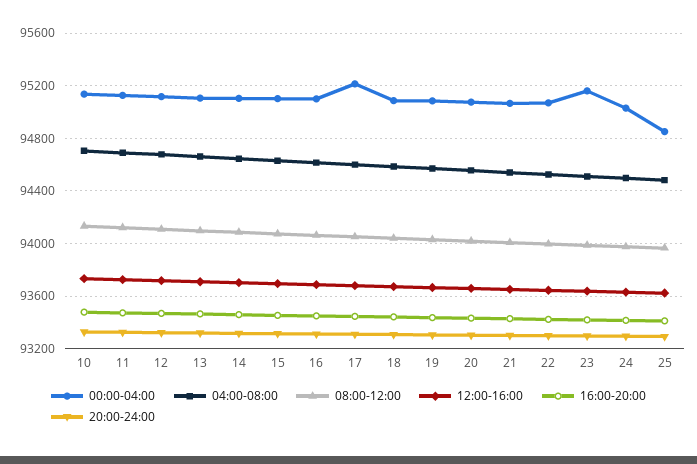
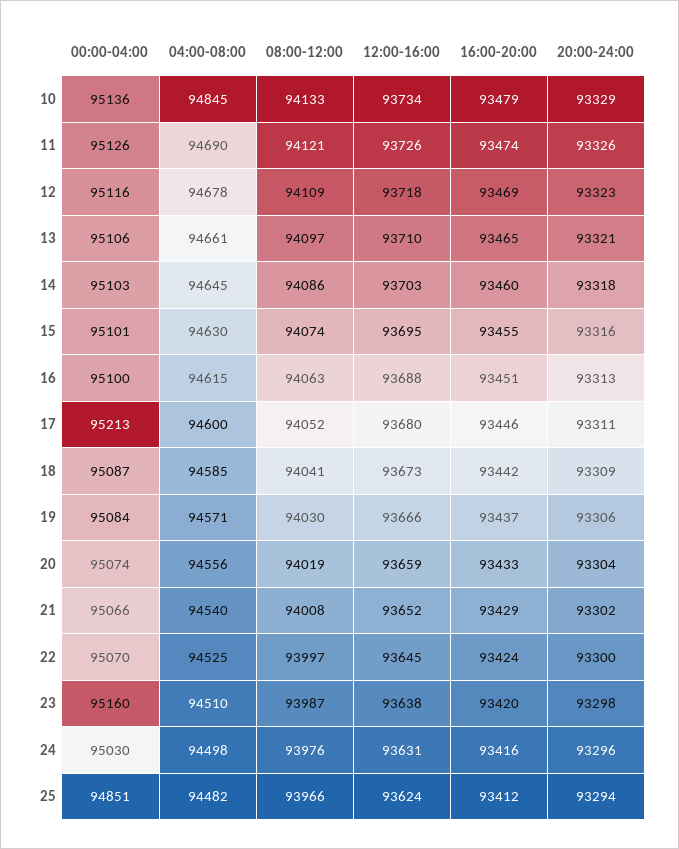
  {
    "00:00-04:00": {
      "10": 95136,
      "11": 95126,
      "12": 95116,
      "13": 95106,
      "14": 95103,
      "15": 95101,
      "16": 95100,
      "17": 95213,
      "18": 95087,
      "19": 95084,
      "20": 95074,
      "21": 95066,
      "22": 95070,
      "23": 95160,
      "24": 95030,
      "25": 94851
    },
    "04:00-08:00": {
-     "10": 94700,
+     "10": 94845,
      "11": 94690,
      "12": 94678,
      "13": 94661,
      "14": 94645,
      "15": 94630,
      "16": 94615,
      "17": 94600,
      "18": 94585,
      "19": 94571,
      "20": 94556,
      "21": 94540,
      "22": 94525,
      "23": 94510,
      "24": 94498,
      "25": 94482
    },
    "08:00-12:00": {
      "10": 94133,
      "11": 94121,
      "12": 94109,
      "13": 94097,
      "14": 94086,
      "15": 94074,
      "16": 94063,
      "17": 94052,
      "18": 94041,
      "19": 94030,
      "20": 94019,
      "21": 94008,
      "22": 93997,
      "23": 93987,
      "24": 93976,
      "25": 93966
    },
    "12:00-16:00": {
      "10": 93734,
      "11": 93726,
      "12": 93718,
      "13": 93710,
      "14": 93703,
      "15": 93695,
      "16": 93688,
      "17": 93680,
      "18": 93673,
      "19": 93666,
      "20": 93659,
      "21": 93652,
      "22": 93645,
      "23": 93638,
      "24": 93631,
      "25": 93624
    },
    "16:00-20:00": {
      "10": 93479,
      "11": 93474,
      "12": 93469,
      "13": 93465,
      "14": 93460,
      "15": 93455,
      "16": 93451,
      "17": 93446,
      "18": 93442,
      "19": 93437,
      "20": 93433,
      "21": 93429,
      "22": 93424,
      "23": 93420,
      "24": 93416,
      "25": 93412
    },
    "20:00-24:00": {
      "10": 93329,
      "11": 93326,
      "12": 93323,
      "13": 93321,
      "14": 93318,
      "15": 93316,
      "16": 93313,
      "17": 93311,
      "18": 93309,
      "19": 93306,
      "20": 93304,
      "21": 93302,
      "22": 93300,
      "23": 93298,
      "24": 93296,
      "25": 93294
    }
  }

